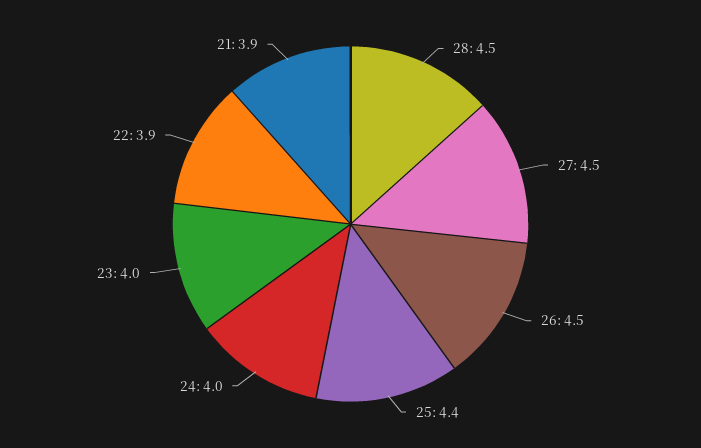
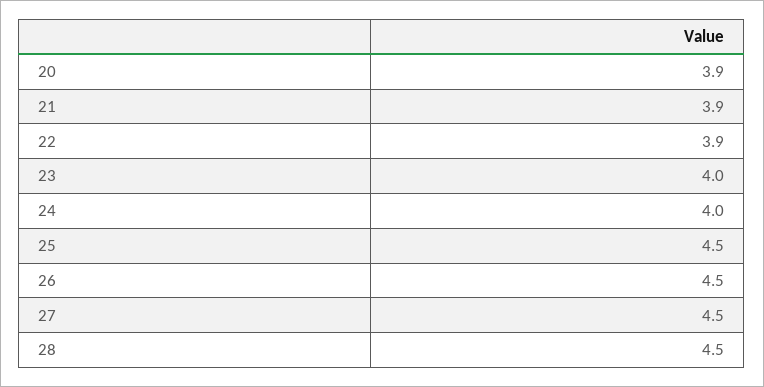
  {
    "28": 4.5,
    "27": 4.5,
    "26": 4.5,
-   "25": 4.4,
+   "25": 4.5,
    "24": 4,
    "23": 4,
    "22": 3.9,
-   "21": 3.9
+   "21": 3.9,
+   "20": 3.9
  }

